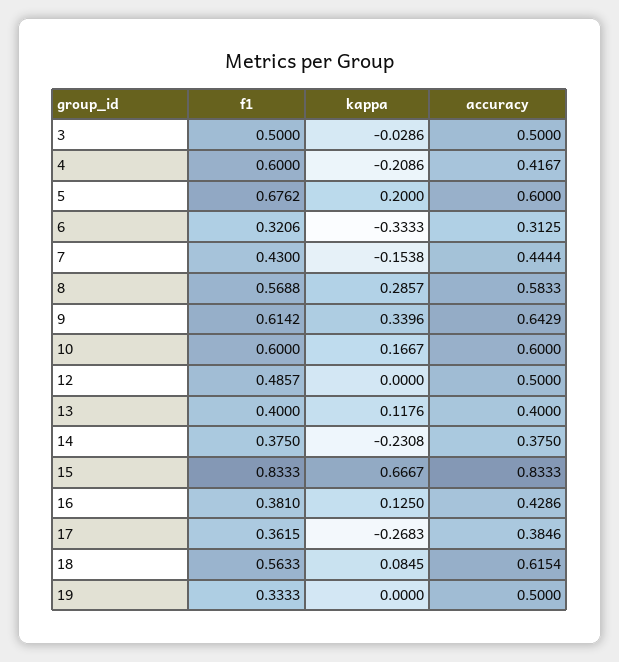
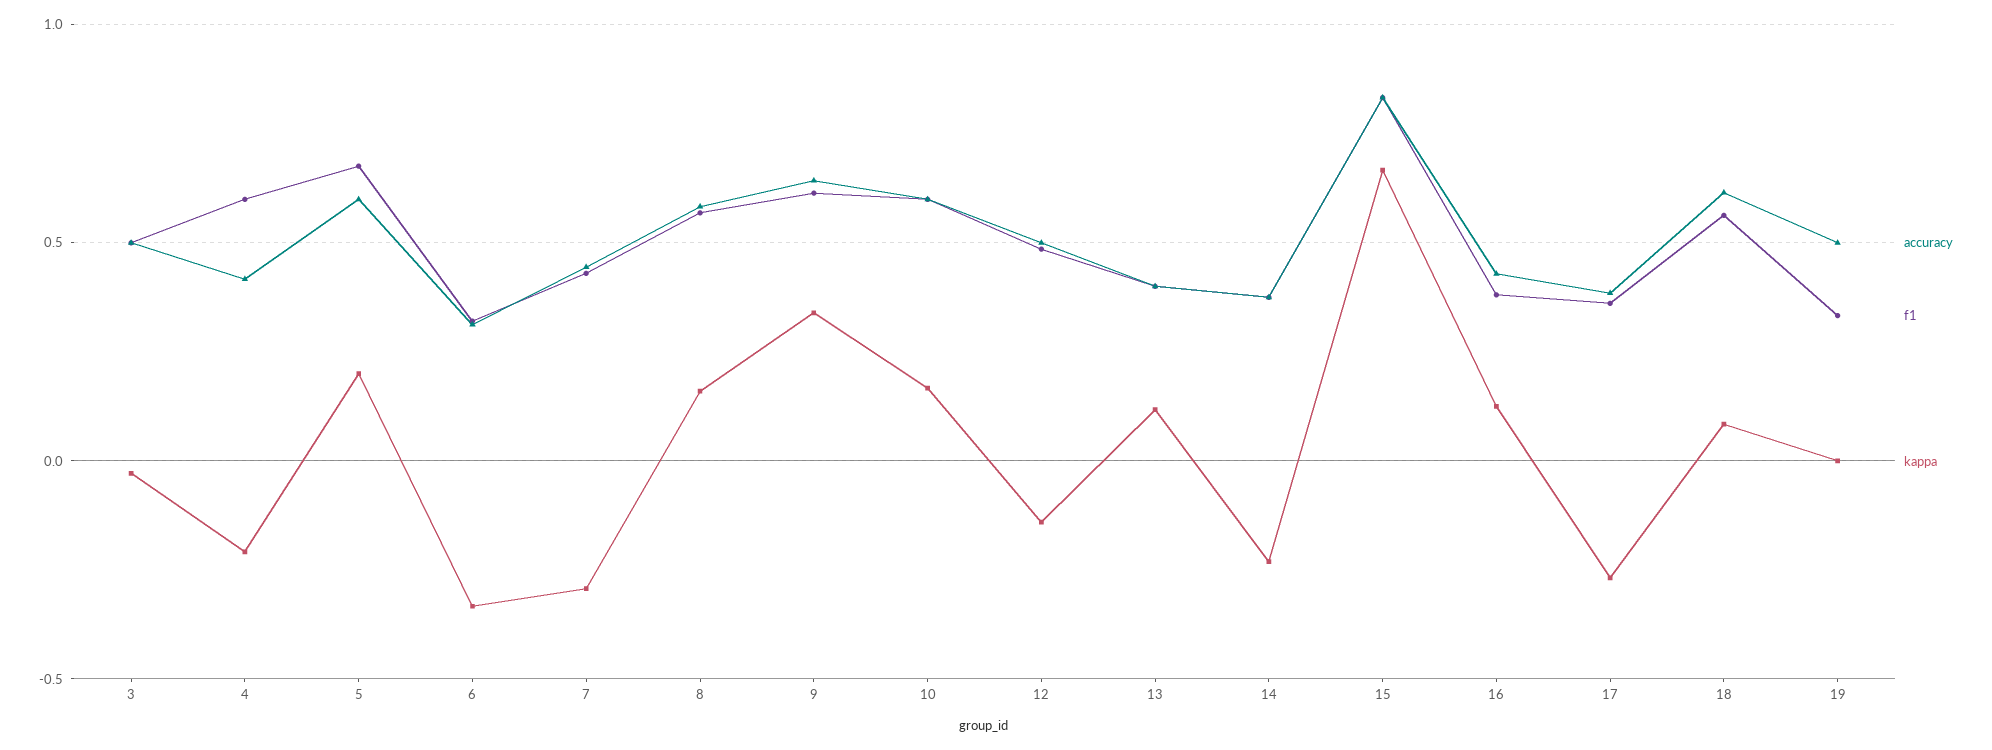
  {
    "f1": {
      "3": 0.5,
      "4": 0.6,
      "5": 0.6762,
      "6": 0.3206,
      "7": 0.43,
      "8": 0.5688,
      "9": 0.6142,
      "10": 0.6,
      "12": 0.4857,
      "13": 0.4,
      "14": 0.375,
      "15": 0.8333,
      "16": 0.381,
      "17": 0.3615,
      "18": 0.5633,
      "19": 0.3333
    },
    "kappa": {
      "3": -0.0286,
      "4": -0.2086,
      "5": 0.2,
      "6": -0.3333,
-     "7": -0.1538,
+     "7": -0.3,
-     "8": 0.2857,
+     "8": 0.15,
      "9": 0.3396,
      "10": 0.1667,
-     "12": 0,
+     "12": -0.15,
      "13": 0.1176,
      "14": -0.2308,
      "15": 0.6667,
      "16": 0.125,
      "17": -0.2683,
      "18": 0.0845,
      "19": 0
    },
    "accuracy": {
      "3": 0.5,
      "4": 0.4167,
      "5": 0.6,
      "6": 0.3125,
      "7": 0.4444,
      "8": 0.5833,
      "9": 0.6429,
      "10": 0.6,
      "12": 0.5,
      "13": 0.4,
      "14": 0.375,
      "15": 0.8333,
      "16": 0.4286,
      "17": 0.3846,
      "18": 0.6154,
      "19": 0.5
    }
  }

